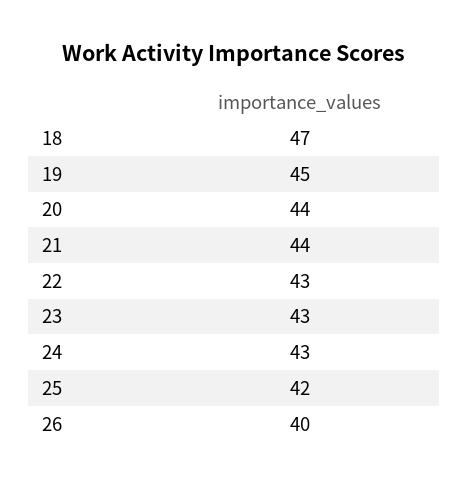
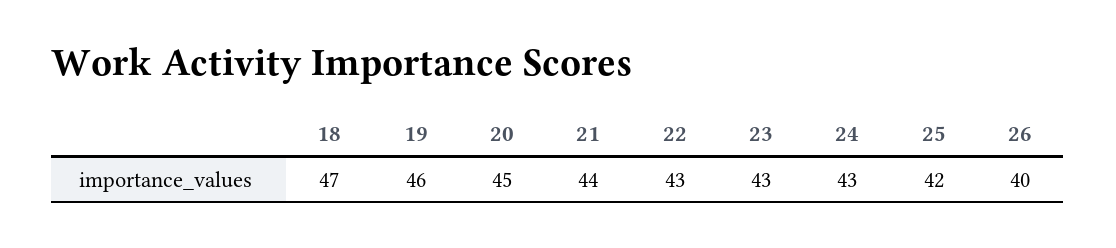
  {
    "18": 47,
-   "19": 45,
+   "19": 46,
-   "20": 44,
+   "20": 45,
    "21": 44,
    "22": 43,
    "23": 43,
    "24": 43,
    "25": 42,
    "26": 40
  }

